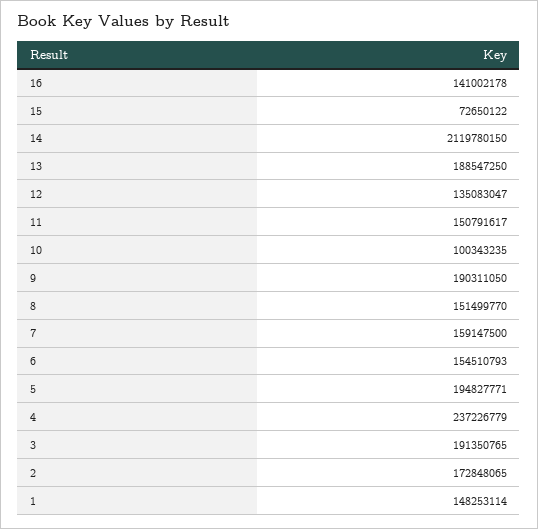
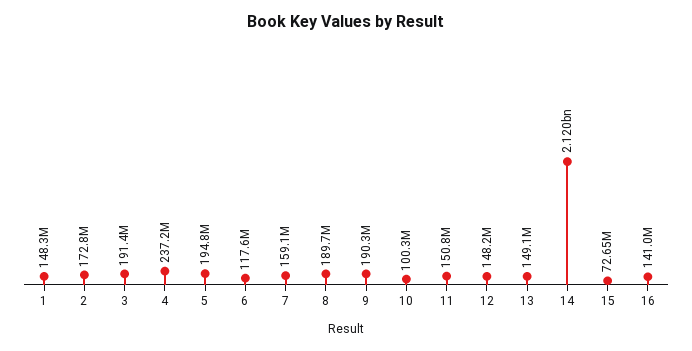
  {
    "16": 141002178,
    "15": 72650122,
    "14": 2119780150,
-   "13": 188547250,
+   "13": 149100000,
-   "12": 135083047,
+   "12": 148200000,
    "11": 150791617,
    "10": 100343235,
    "9": 190311050,
-   "8": 151499770,
+   "8": 189700000,
    "7": 159147500,
-   "6": 154510793,
+   "6": 117600000,
    "5": 194827771,
    "4": 237226779,
    "3": 191350765,
    "2": 172848065,
    "1": 148253114
  }

